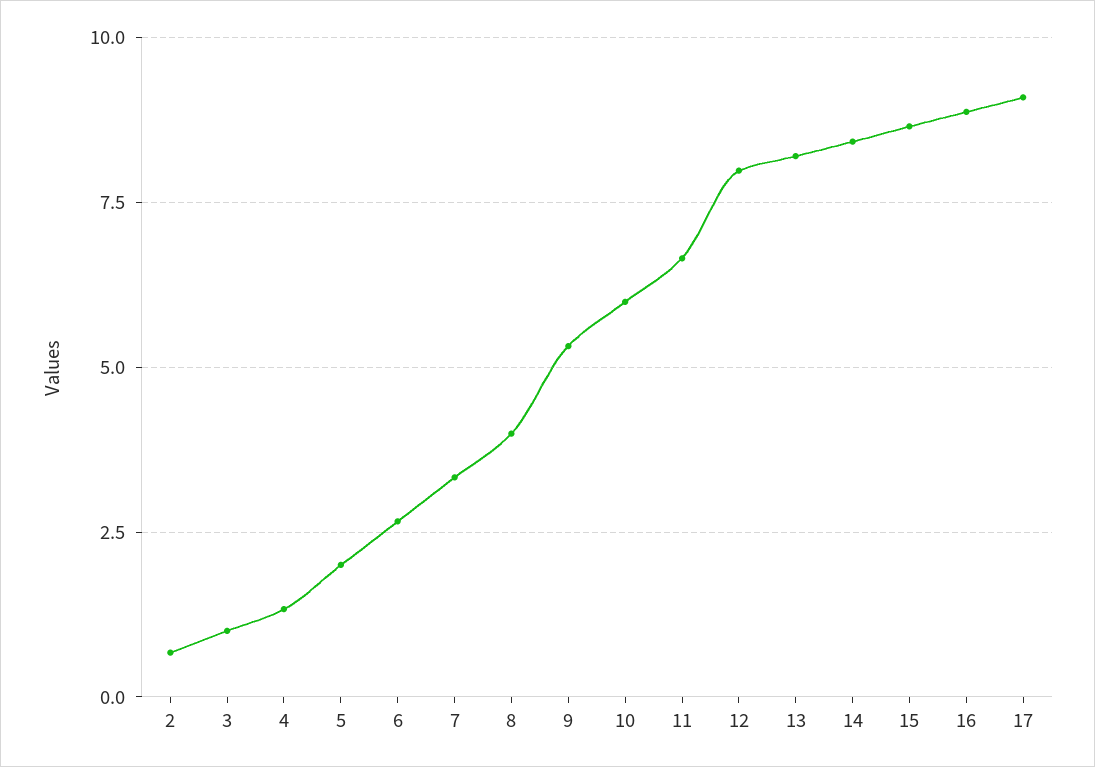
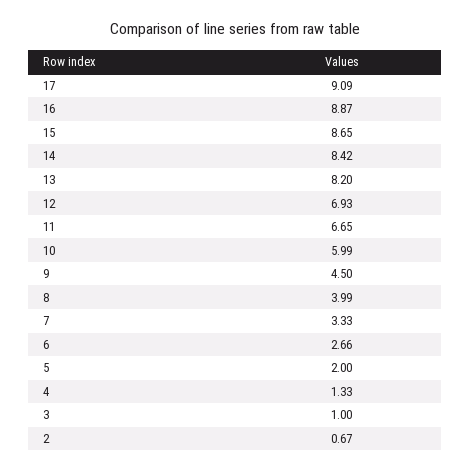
  {
    "2": 0.67,
    "3": 1,
    "4": 1.33,
    "5": 2,
    "6": 2.66,
    "7": 3.33,
    "8": 3.99,
-   "9": 5.25,
+   "9": 4.5,
    "10": 5.99,
    "11": 6.65,
-   "12": 8,
+   "12": 6.93,
    "13": 8.2,
    "14": 8.42,
    "15": 8.65,
    "16": 8.87,
    "17": 9.09
  }

